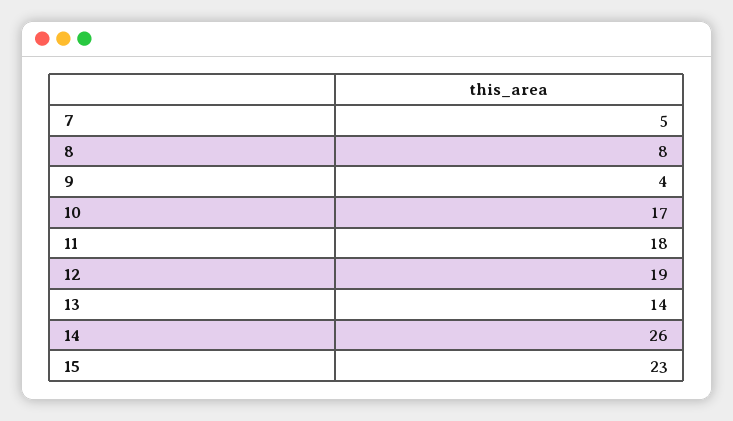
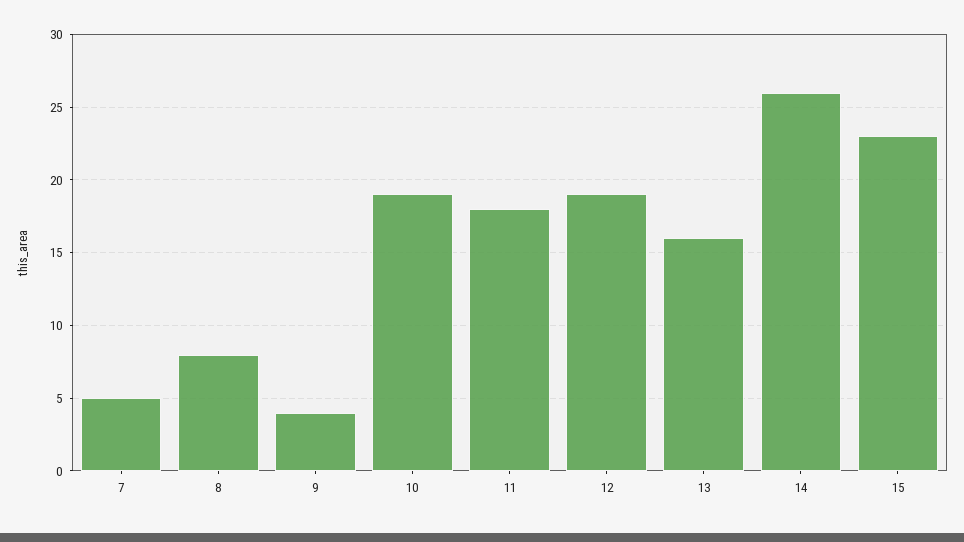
  {
    "7": 5,
    "8": 8,
    "9": 4,
-   "10": 17,
+   "10": 19,
    "11": 18,
    "12": 19,
-   "13": 14,
+   "13": 16,
    "14": 26,
    "15": 23
  }

